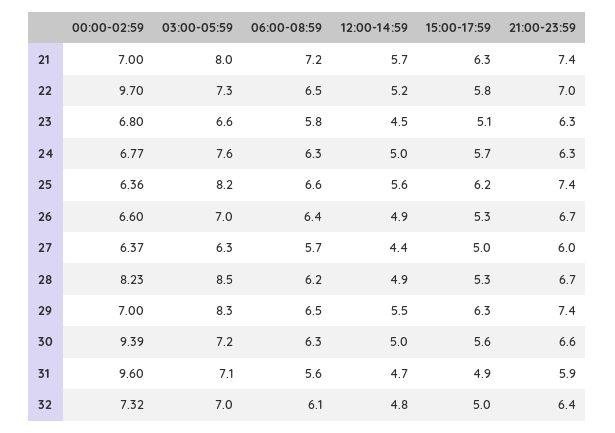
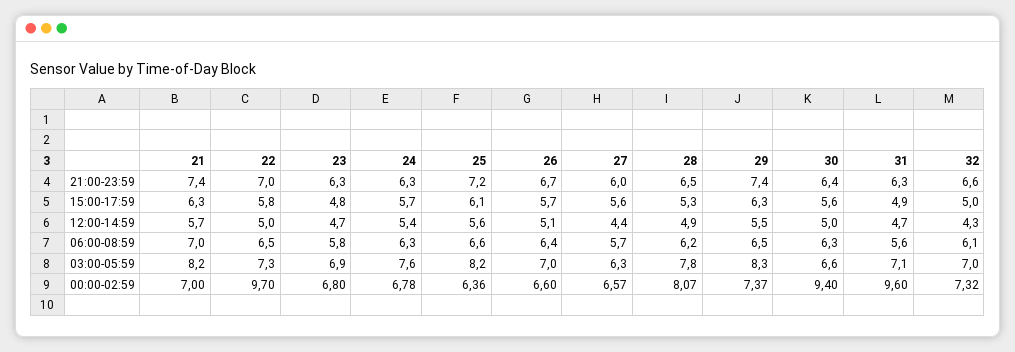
  {
    "00:00-02:59": {
      "21": 7,
      "22": 9.7,
      "23": 6.8,
-     "24": 6.77,
+     "24": 6.78,
      "25": 6.36,
      "26": 6.6,
-     "27": 6.37,
+     "27": 6.57,
-     "28": 8.23,
+     "28": 8.07,
-     "29": 7,
+     "29": 7.37,
-     "30": 9.39,
+     "30": 9.4,
      "31": 9.6,
      "32": 7.32
    },
    "03:00-05:59": {
-     "21": 8,
+     "21": 8.2,
      "22": 7.3,
-     "23": 6.6,
+     "23": 6.9,
      "24": 7.6,
      "25": 8.2,
      "26": 7,
      "27": 6.3,
-     "28": 8.5,
+     "28": 7.8,
      "29": 8.3,
-     "30": 7.2,
+     "30": 6.6,
      "31": 7.1,
      "32": 7
    },
    "06:00-08:59": {
-     "21": 7.2,
+     "21": 7,
      "22": 6.5,
      "23": 5.8,
      "24": 6.3,
      "25": 6.6,
      "26": 6.4,
      "27": 5.7,
      "28": 6.2,
      "29": 6.5,
      "30": 6.3,
      "31": 5.6,
      "32": 6.1
    },
    "12:00-14:59": {
      "21": 5.7,
-     "22": 5.2,
+     "22": 5,
-     "23": 4.5,
+     "23": 4.7,
-     "24": 5,
+     "24": 5.4,
      "25": 5.6,
-     "26": 4.9,
+     "26": 5.1,
      "27": 4.4,
      "28": 4.9,
      "29": 5.5,
      "30": 5,
      "31": 4.7,
-     "32": 4.8
+     "32": 4.3
    },
    "15:00-17:59": {
      "21": 6.3,
      "22": 5.8,
-     "23": 5.1,
+     "23": 4.8,
      "24": 5.7,
-     "25": 6.2,
+     "25": 6.1,
-     "26": 5.3,
+     "26": 5.7,
-     "27": 5,
+     "27": 5.6,
      "28": 5.3,
      "29": 6.3,
      "30": 5.6,
      "31": 4.9,
      "32": 5
    },
    "21:00-23:59": {
      "21": 7.4,
      "22": 7,
      "23": 6.3,
      "24": 6.3,
-     "25": 7.4,
+     "25": 7.2,
      "26": 6.7,
      "27": 6,
-     "28": 6.7,
+     "28": 6.5,
      "29": 7.4,
-     "30": 6.6,
+     "30": 6.4,
-     "31": 5.9,
+     "31": 6.3,
-     "32": 6.4
+     "32": 6.6
    }
  }

